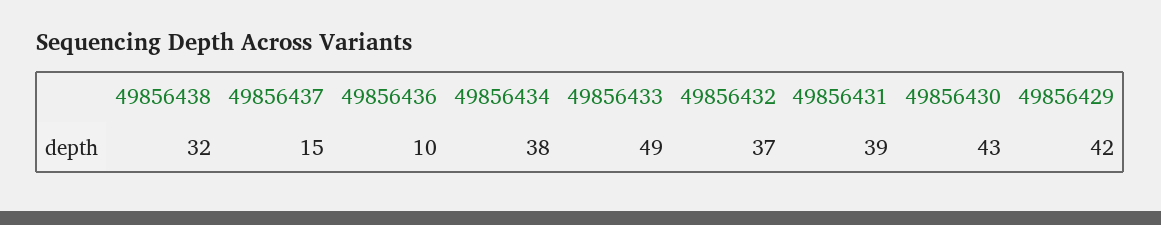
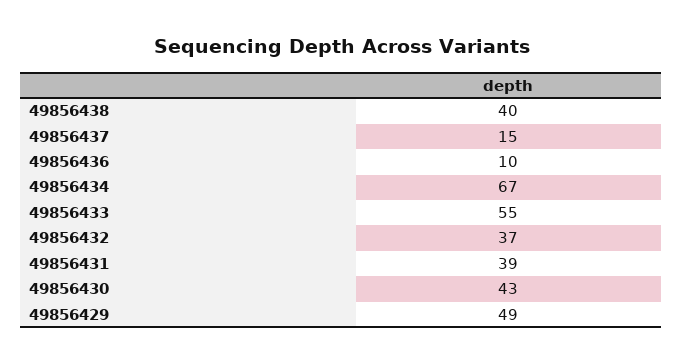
  {
-   "49856438": 32,
+   "49856438": 40,
    "49856437": 15,
    "49856436": 10,
-   "49856434": 38,
+   "49856434": 67,
-   "49856433": 49,
+   "49856433": 55,
    "49856432": 37,
    "49856431": 39,
    "49856430": 43,
-   "49856429": 42
+   "49856429": 49
  }

